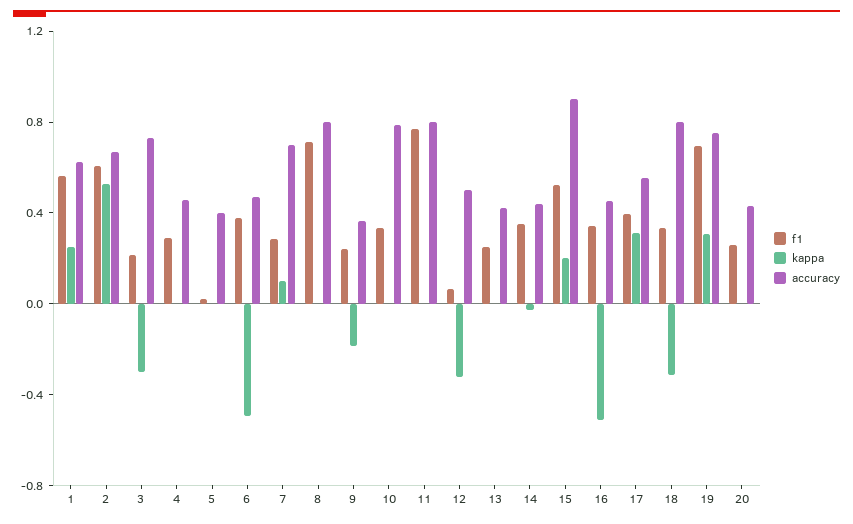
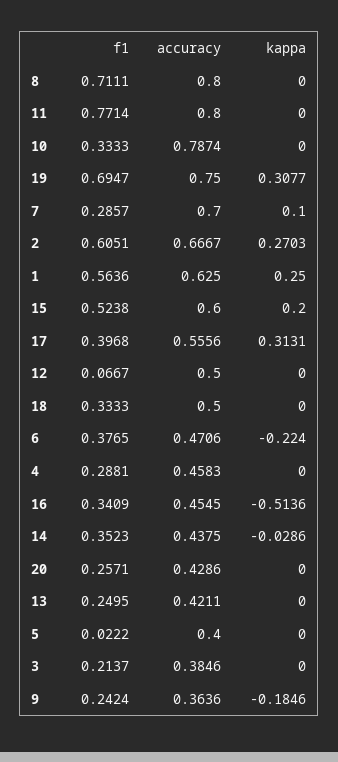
  {
    "f1": {
      "1": 0.5636,
      "2": 0.6051,
      "3": 0.2137,
      "4": 0.2881,
      "5": 0.0222,
      "6": 0.3765,
      "7": 0.2857,
      "8": 0.7111,
      "9": 0.2424,
      "10": 0.3333,
      "11": 0.7714,
      "12": 0.0667,
      "13": 0.2495,
      "14": 0.3523,
      "15": 0.5238,
      "16": 0.3409,
      "17": 0.3968,
      "18": 0.3333,
      "19": 0.6947,
      "20": 0.2571
    },
    "kappa": {
      "1": 0.25,
-     "2": 0.5,
+     "2": 0.2703,
-     "3": -0.3,
+     "3": 0,
      "4": 0,
      "5": 0,
-     "6": -0.5,
+     "6": -0.224,
      "7": 0.1,
      "8": 0,
      "9": -0.1846,
      "10": 0,
      "11": 0,
-     "12": -0.3,
+     "12": 0,
      "13": 0,
      "14": -0.0286,
      "15": 0.2,
      "16": -0.5136,
      "17": 0.3131,
-     "18": -0.3,
+     "18": 0,
      "19": 0.3077,
      "20": 0
    },
    "accuracy": {
      "1": 0.625,
      "2": 0.6667,
-     "3": 0.7,
+     "3": 0.3846,
      "4": 0.4583,
      "5": 0.4,
      "6": 0.4706,
      "7": 0.7,
      "8": 0.8,
      "9": 0.3636,
      "10": 0.7874,
      "11": 0.8,
      "12": 0.5,
      "13": 0.4211,
      "14": 0.4375,
-     "15": 0.9,
+     "15": 0.6,
      "16": 0.4545,
      "17": 0.5556,
-     "18": 0.8,
+     "18": 0.5,
      "19": 0.75,
      "20": 0.4286
    }
  }

